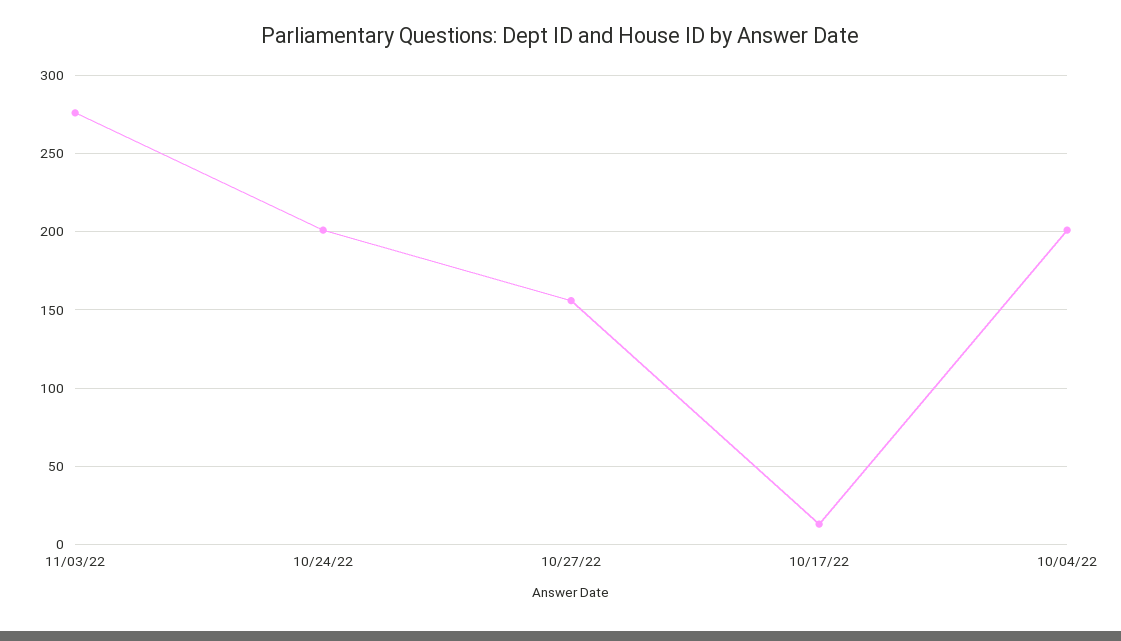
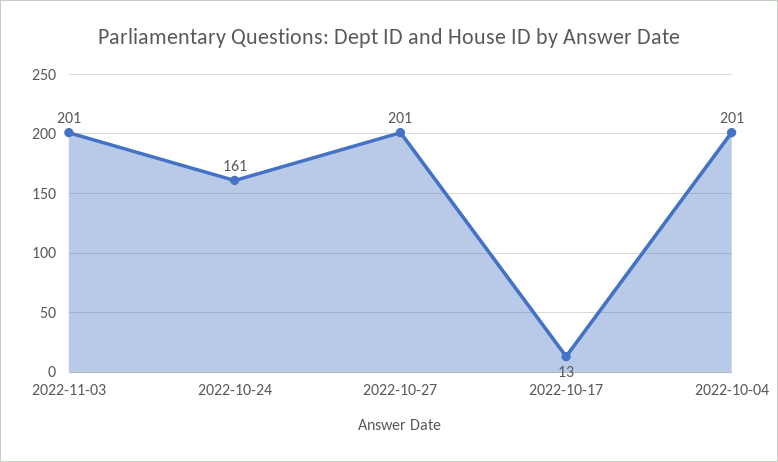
  {
-   "11/03/22": 275,
+   "11/03/22": 201,
-   "10/24/22": 200,
+   "10/24/22": 161,
-   "10/27/22": 155,
+   "10/27/22": 201,
    "10/17/22": 13,
    "10/04/22": 201
  }

